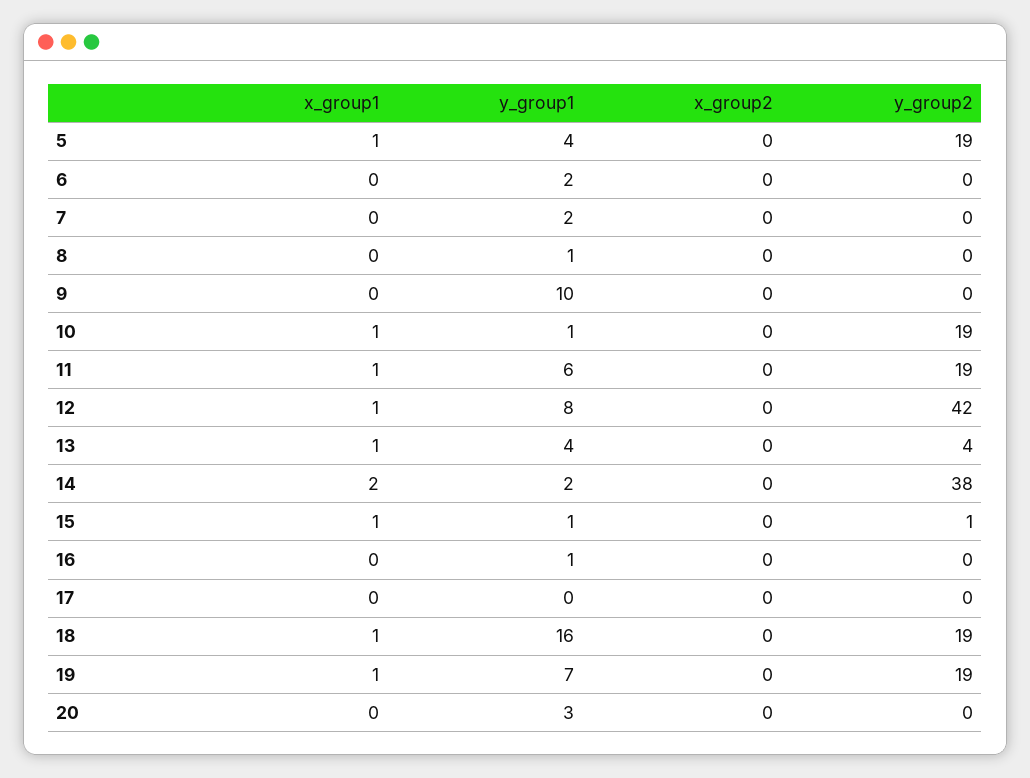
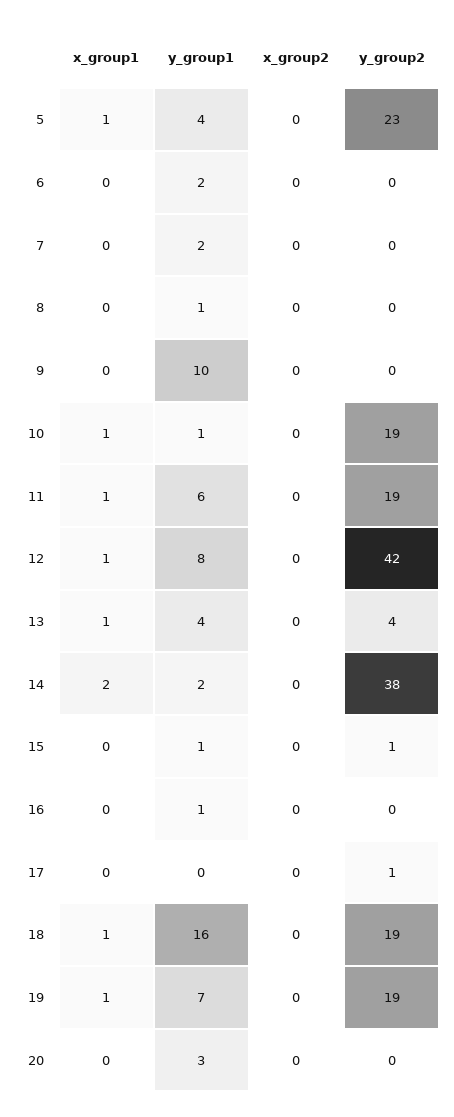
  {
    "x_group1": {
      "5": 1,
      "6": 0,
      "7": 0,
      "8": 0,
      "9": 0,
      "10": 1,
      "11": 1,
      "12": 1,
      "13": 1,
      "14": 2,
-     "15": 1,
+     "15": 0,
      "16": 0,
      "17": 0,
      "18": 1,
      "19": 1,
      "20": 0
    },
    "y_group1": {
      "5": 4,
      "6": 2,
      "7": 2,
      "8": 1,
      "9": 10,
      "10": 1,
      "11": 6,
      "12": 8,
      "13": 4,
      "14": 2,
      "15": 1,
      "16": 1,
      "17": 0,
      "18": 16,
      "19": 7,
      "20": 3
    },
    "x_group2": {
      "5": 0,
      "6": 0,
      "7": 0,
      "8": 0,
      "9": 0,
      "10": 0,
      "11": 0,
      "12": 0,
      "13": 0,
      "14": 0,
      "15": 0,
      "16": 0,
      "17": 0,
      "18": 0,
      "19": 0,
      "20": 0
    },
    "y_group2": {
-     "5": 19,
+     "5": 23,
      "6": 0,
      "7": 0,
      "8": 0,
      "9": 0,
      "10": 19,
      "11": 19,
      "12": 42,
      "13": 4,
      "14": 38,
      "15": 1,
      "16": 0,
-     "17": 0,
+     "17": 1,
      "18": 19,
      "19": 19,
      "20": 0
    }
  }

